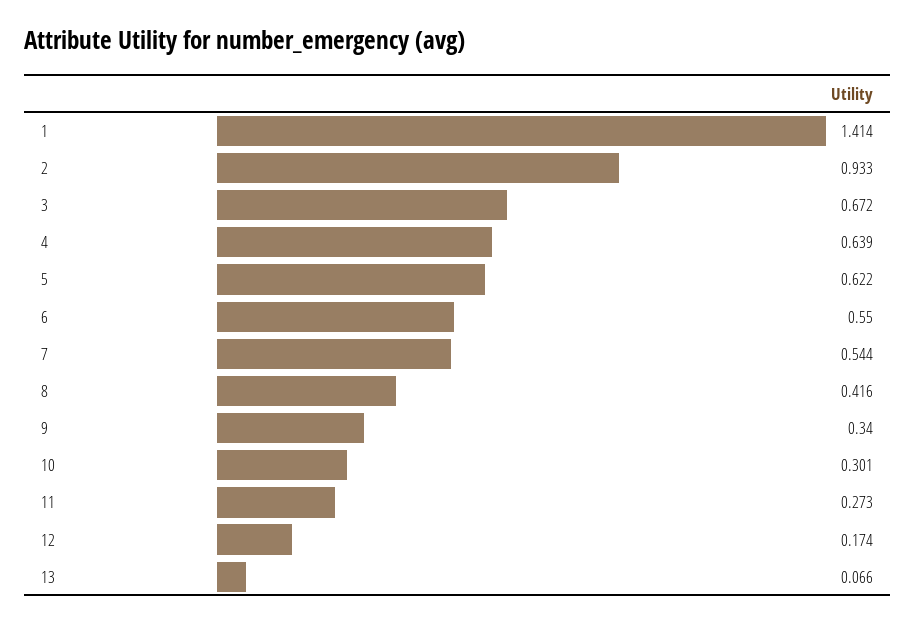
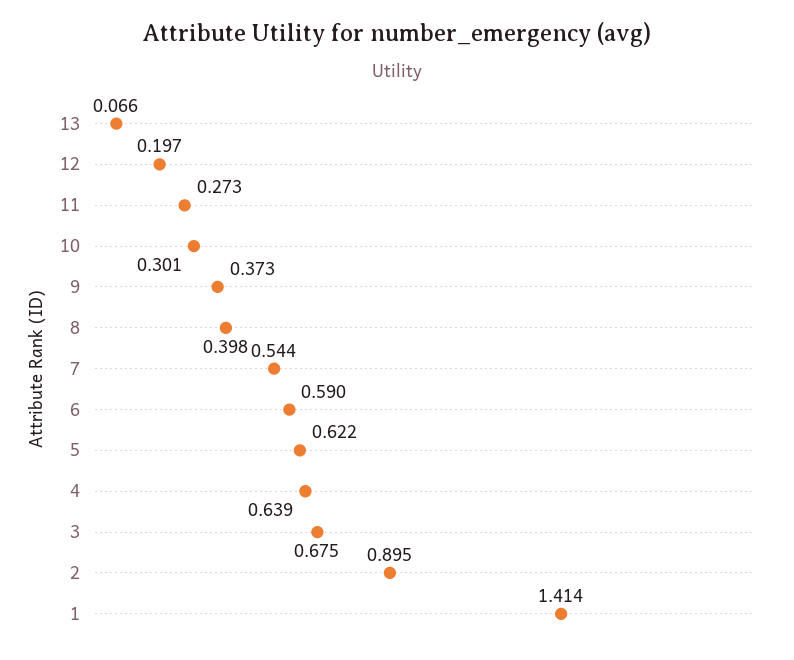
  {
    "1": 1.414,
-   "2": 0.933,
+   "2": 0.895,
-   "3": 0.672,
+   "3": 0.675,
    "4": 0.639,
    "5": 0.622,
-   "6": 0.55,
+   "6": 0.59,
    "7": 0.544,
-   "8": 0.416,
+   "8": 0.398,
-   "9": 0.34,
+   "9": 0.373,
    "10": 0.301,
    "11": 0.273,
-   "12": 0.174,
+   "12": 0.197,
    "13": 0.066
  }

